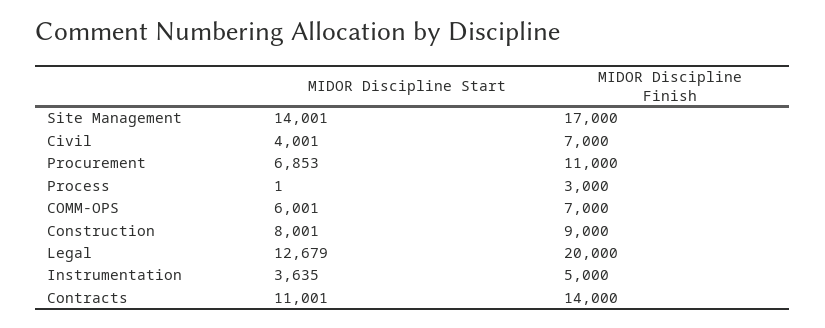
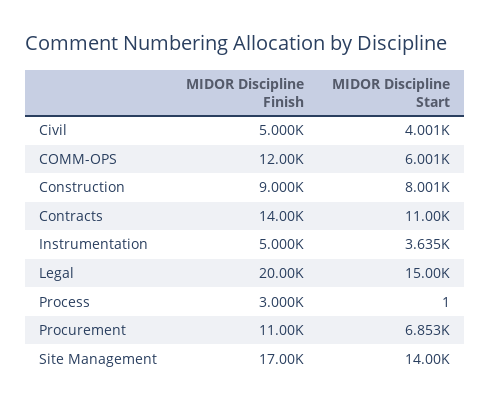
  {
    "MIDOR Discipline Start": {
      "Site Management": 14001,
      "Civil": 4001,
      "Procurement": 6853,
      "Process": 1,
      "COMM-OPS": 6001,
      "Construction": 8001,
-     "Legal": 12679,
+     "Legal": 15000,
      "Instrumentation": 3635,
      "Contracts": 11001
    },
    "MIDOR Discipline Finish": {
      "Site Management": 17000,
-     "Civil": 7000,
+     "Civil": 5000,
      "Procurement": 11000,
      "Process": 3000,
-     "COMM-OPS": 7000,
+     "COMM-OPS": 12000,
      "Construction": 9000,
      "Legal": 20000,
      "Instrumentation": 5000,
      "Contracts": 14000
    }
  }

